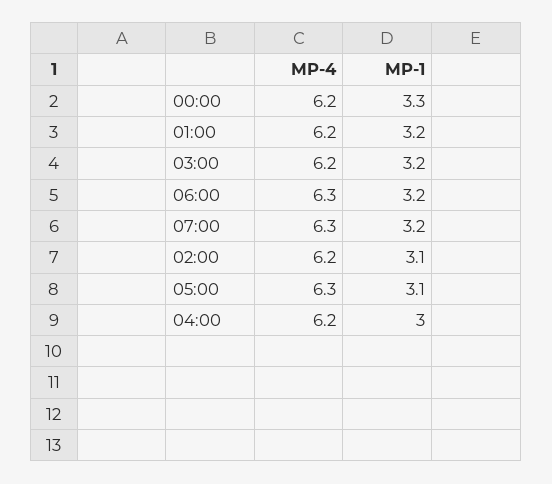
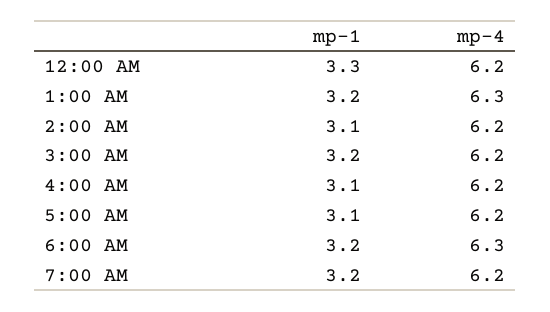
  {
    "MP-4": {
      "00:00": 6.2,
-     "01:00": 6.2,
+     "01:00": 6.3,
      "03:00": 6.2,
      "06:00": 6.3,
-     "07:00": 6.3,
+     "07:00": 6.2,
      "02:00": 6.2,
-     "05:00": 6.3,
+     "05:00": 6.2,
      "04:00": 6.2
    },
    "MP-1": {
      "00:00": 3.3,
      "01:00": 3.2,
      "03:00": 3.2,
      "06:00": 3.2,
      "07:00": 3.2,
      "02:00": 3.1,
      "05:00": 3.1,
-     "04:00": 3
+     "04:00": 3.1
    }
  }

